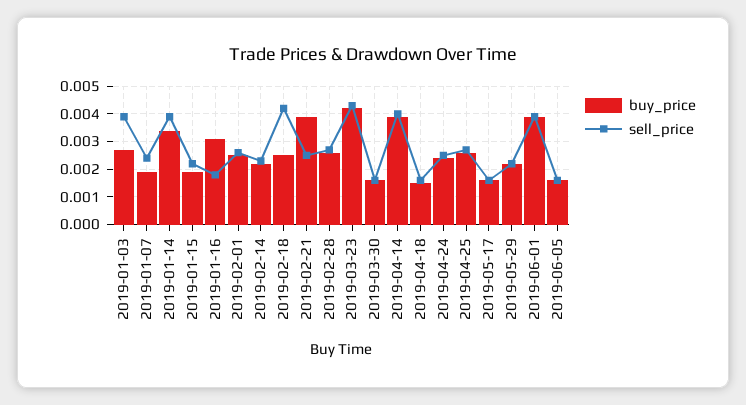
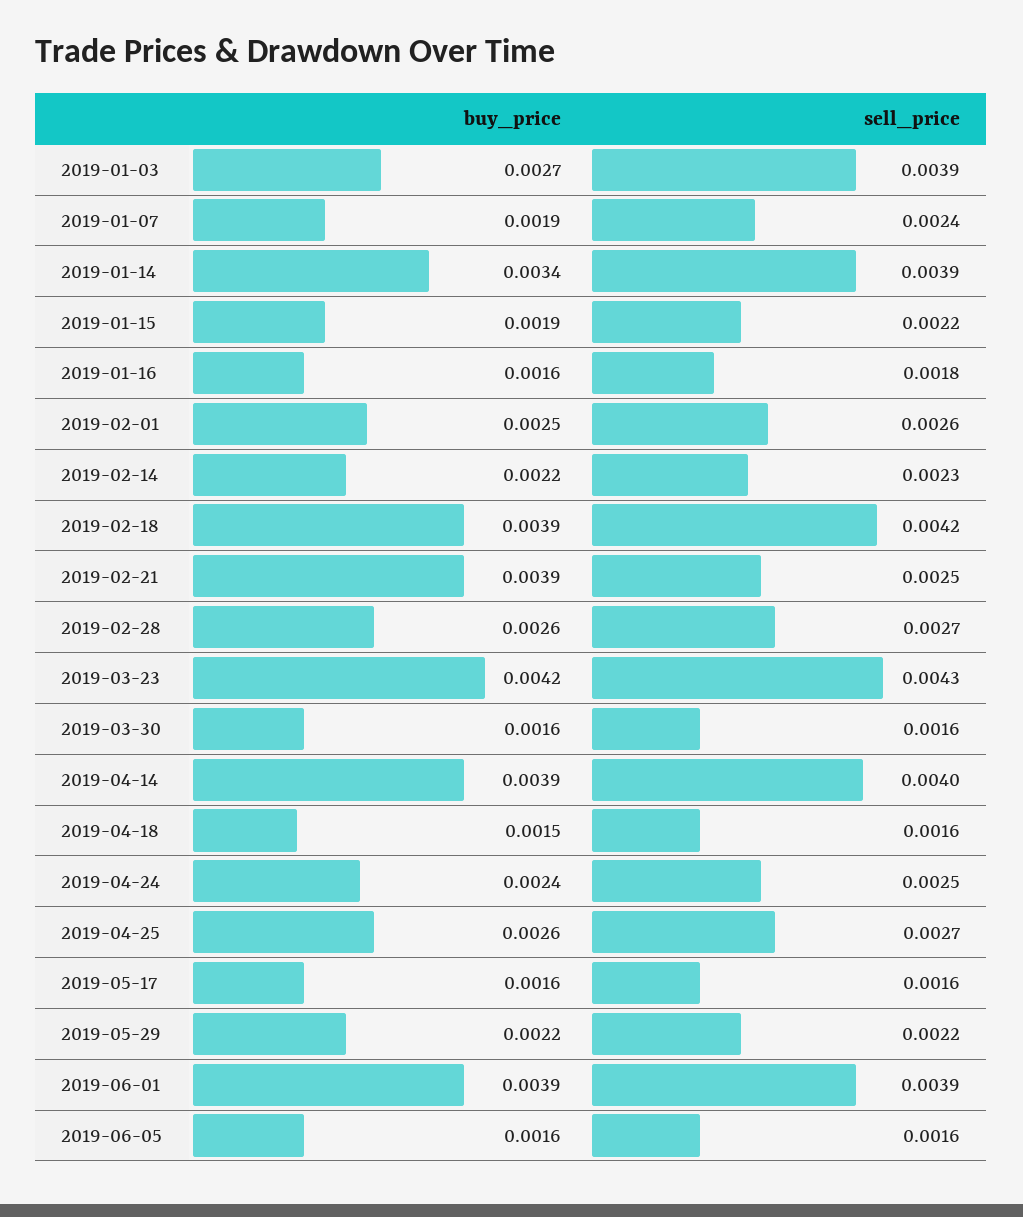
  {
    "buy_price": {
      "2019-01-03": 0.0027,
      "2019-01-07": 0.0019,
      "2019-01-14": 0.0034,
      "2019-01-15": 0.0019,
-     "2019-01-16": 0.003,
+     "2019-01-16": 0.0016,
      "2019-02-01": 0.0025,
      "2019-02-14": 0.0022,
-     "2019-02-18": 0.0025,
+     "2019-02-18": 0.0039,
      "2019-02-21": 0.0039,
      "2019-02-28": 0.0026,
      "2019-03-23": 0.0042,
      "2019-03-30": 0.0016,
      "2019-04-14": 0.0039,
      "2019-04-18": 0.0015,
      "2019-04-24": 0.0024,
      "2019-04-25": 0.0026,
      "2019-05-17": 0.0016,
      "2019-05-29": 0.0022,
      "2019-06-01": 0.0039,
      "2019-06-05": 0.0016
    },
    "sell_price": {
      "2019-01-03": 0.0039,
      "2019-01-07": 0.0024,
      "2019-01-14": 0.0039,
      "2019-01-15": 0.0022,
      "2019-01-16": 0.0018,
      "2019-02-01": 0.0026,
      "2019-02-14": 0.0023,
      "2019-02-18": 0.0042,
      "2019-02-21": 0.0025,
      "2019-02-28": 0.0027,
      "2019-03-23": 0.0043,
      "2019-03-30": 0.0016,
      "2019-04-14": 0.004,
      "2019-04-18": 0.0016,
      "2019-04-24": 0.0025,
      "2019-04-25": 0.0027,
      "2019-05-17": 0.0016,
      "2019-05-29": 0.0022,
      "2019-06-01": 0.0039,
      "2019-06-05": 0.0016
    }
  }

